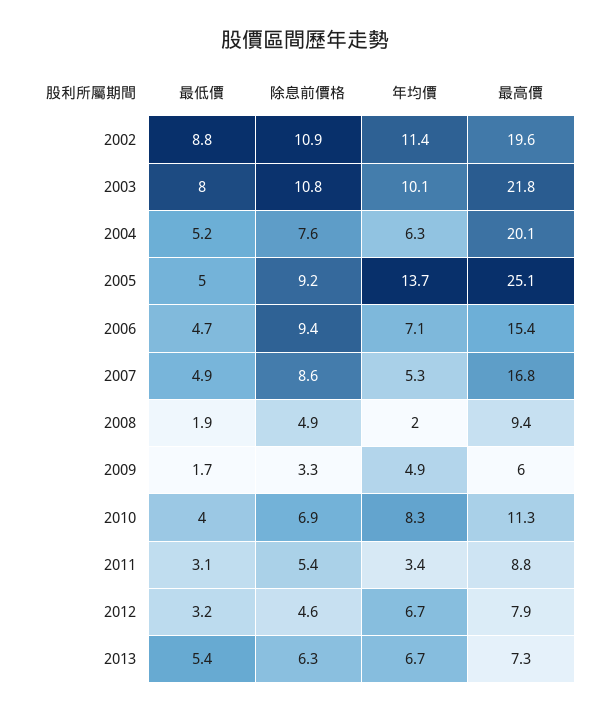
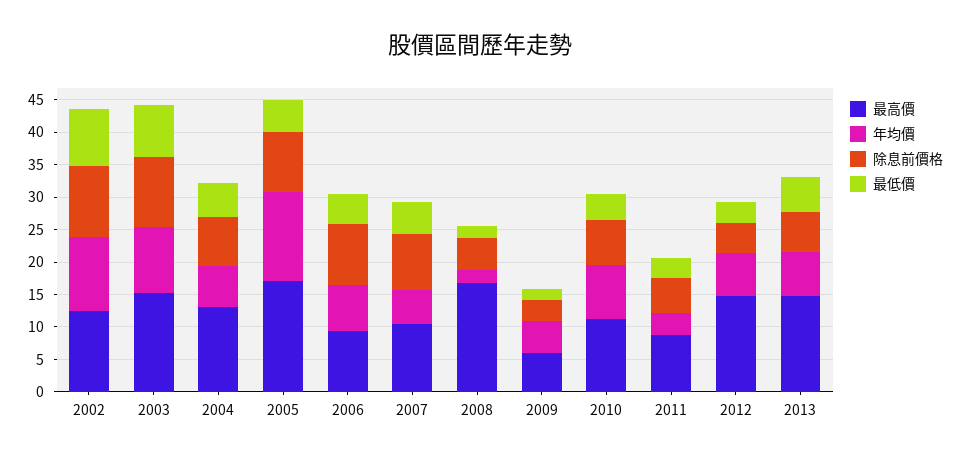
  {
    "最低價": {
      "2002": 8.8,
      "2003": 8,
      "2004": 5.2,
      "2005": 5,
      "2006": 4.7,
      "2007": 4.9,
      "2008": 1.9,
      "2009": 1.7,
      "2010": 4,
      "2011": 3.1,
      "2012": 3.2,
      "2013": 5.4
    },
    "除息前價格": {
      "2002": 10.9,
      "2003": 10.8,
      "2004": 7.6,
      "2005": 9.2,
      "2006": 9.4,
      "2007": 8.6,
      "2008": 4.9,
      "2009": 3.3,
      "2010": 6.9,
      "2011": 5.4,
      "2012": 4.6,
      "2013": 6.3
    },
    "年均價": {
      "2002": 11.4,
      "2003": 10.1,
      "2004": 6.3,
      "2005": 13.7,
      "2006": 7.1,
      "2007": 5.3,
      "2008": 2,
      "2009": 4.9,
      "2010": 8.3,
      "2011": 3.4,
      "2012": 6.7,
      "2013": 6.7
    },
    "最高價": {
-     "2002": 19.6,
+     "2002": 12.5,
-     "2003": 21.8,
+     "2003": 15,
-     "2004": 20.1,
+     "2004": 12.5,
-     "2005": 25.1,
+     "2005": 17.5,
-     "2006": 15.4,
+     "2006": 10,
-     "2007": 16.8,
+     "2007": 10,
-     "2008": 9.4,
+     "2008": 17.5,
      "2009": 6,
      "2010": 11.3,
      "2011": 8.8,
-     "2012": 7.9,
+     "2012": 15,
-     "2013": 7.3
+     "2013": 15
    }
  }

